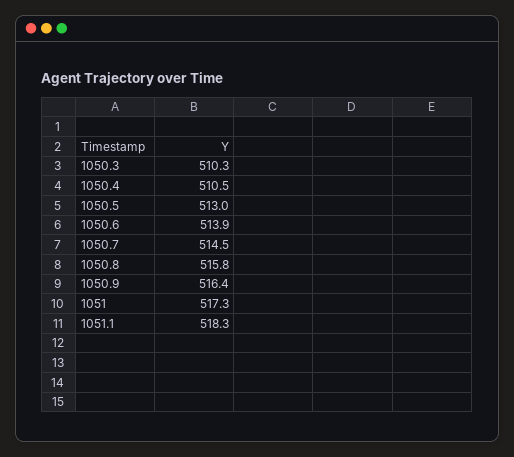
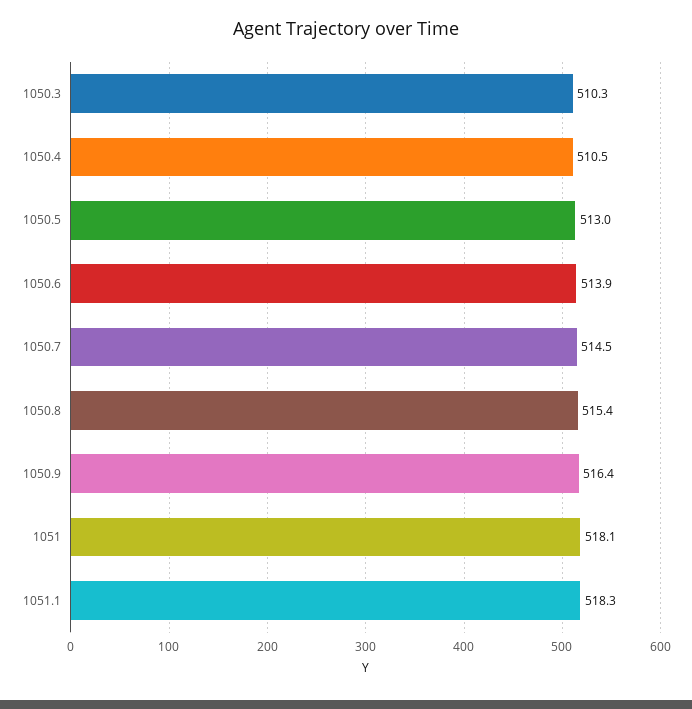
  {
    "1050.3": 510.3,
    "1050.4": 510.5,
    "1050.5": 513,
    "1050.6": 513.9,
    "1050.7": 514.5,
-   "1050.8": 515.8,
+   "1050.8": 515.4,
    "1050.9": 516.4,
-   "1051": 517.3,
+   "1051": 518.1,
    "1051.1": 518.3
  }

